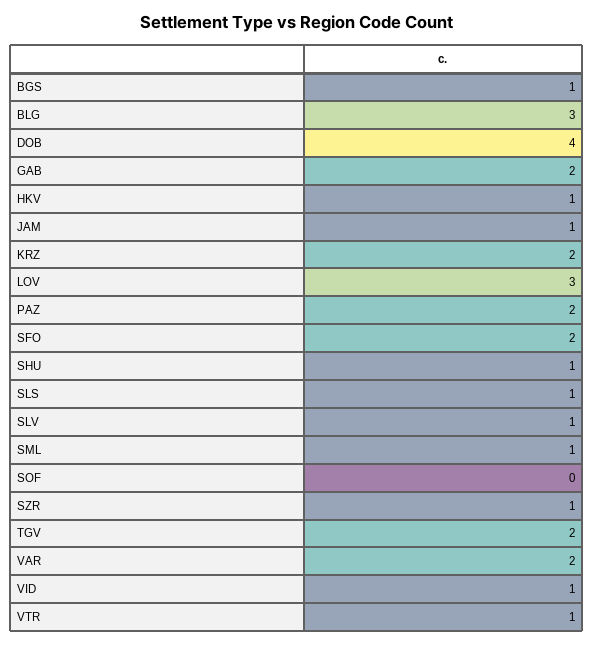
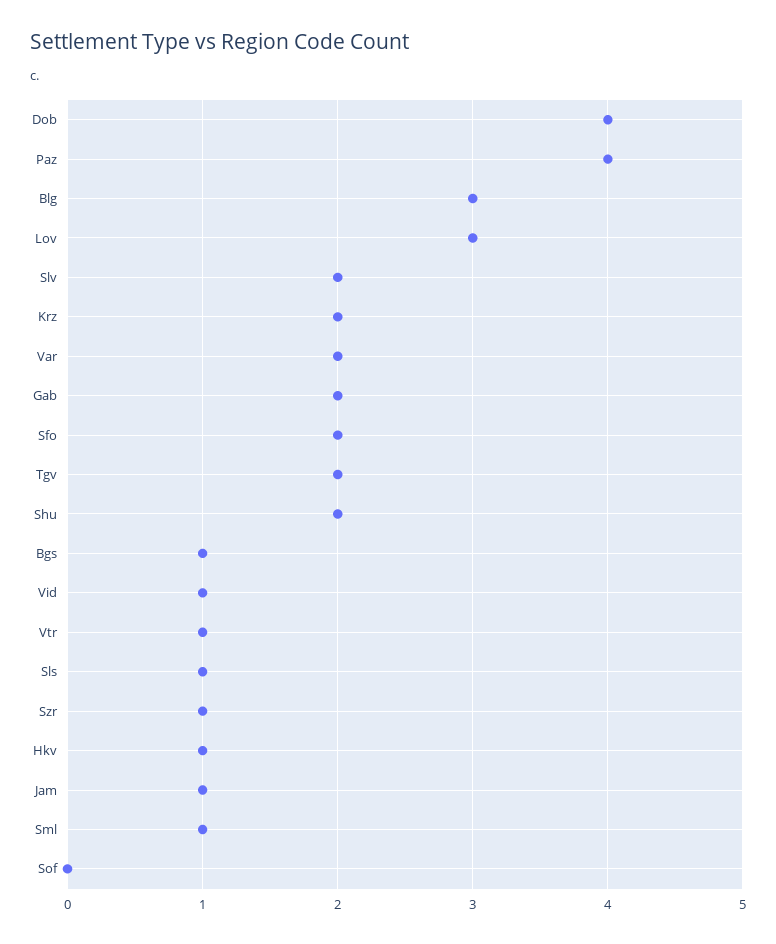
  {
    "BGS": 1,
    "BLG": 3,
    "DOB": 4,
    "GAB": 2,
    "HKV": 1,
    "JAM": 1,
    "KRZ": 2,
    "LOV": 3,
-   "PAZ": 2,
+   "PAZ": 4,
    "SFO": 2,
-   "SHU": 1,
+   "SHU": 2,
    "SLS": 1,
-   "SLV": 1,
+   "SLV": 2,
    "SML": 1,
    "SOF": 0,
    "SZR": 1,
    "TGV": 2,
    "VAR": 2,
    "VID": 1,
    "VTR": 1
  }

